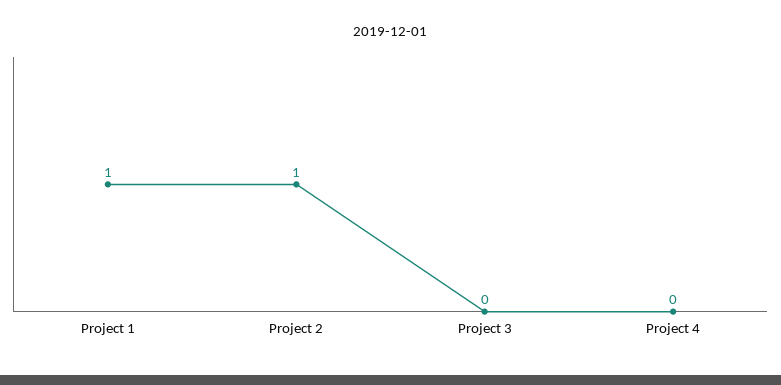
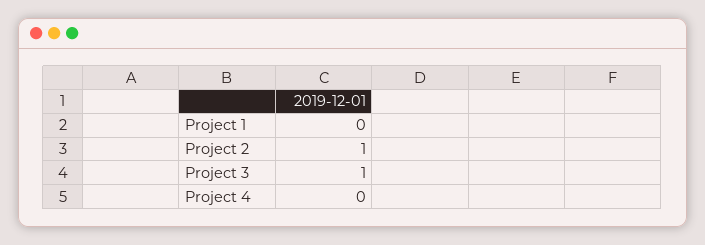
  {
-   "Project 1": 1,
+   "Project 1": 0,
    "Project 2": 1,
-   "Project 3": 0,
+   "Project 3": 1,
    "Project 4": 0
  }

